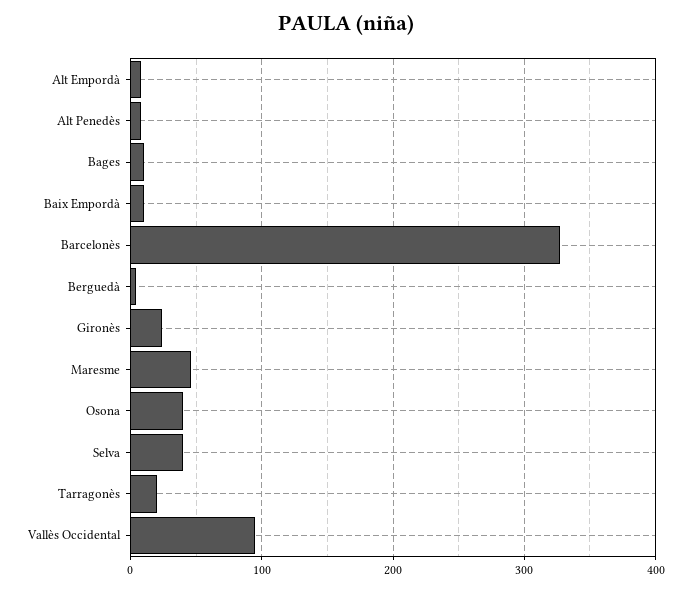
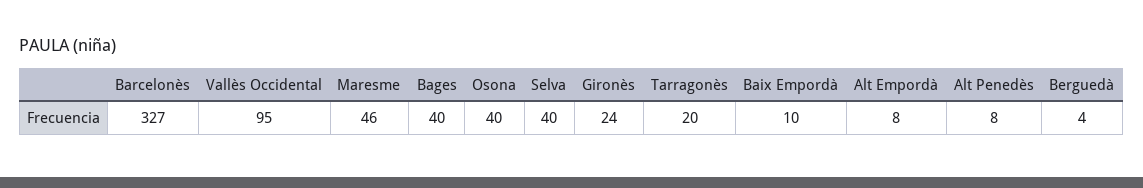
  {
    "Alt Empordà": 8,
    "Alt Penedès": 8,
-   "Bages": 10,
+   "Bages": 40,
    "Baix Empordà": 10,
    "Barcelonès": 327,
    "Berguedà": 4,
    "Gironès": 24,
    "Maresme": 46,
    "Osona": 40,
    "Selva": 40,
    "Tarragonès": 20,
    "Vallès Occidental": 95
  }

